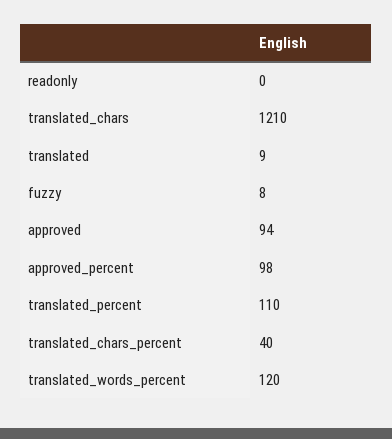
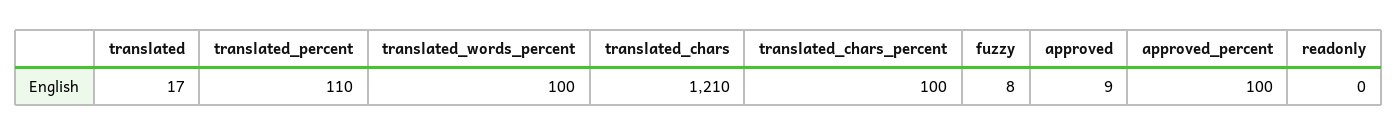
  {
    "readonly": 0,
    "translated_chars": 1210,
-   "translated": 9,
+   "translated": 17,
    "fuzzy": 8,
-   "approved": 94,
+   "approved": 9,
-   "approved_percent": 98,
+   "approved_percent": 100,
    "translated_percent": 110,
-   "translated_chars_percent": 40,
+   "translated_chars_percent": 100,
-   "translated_words_percent": 120
+   "translated_words_percent": 100
  }

